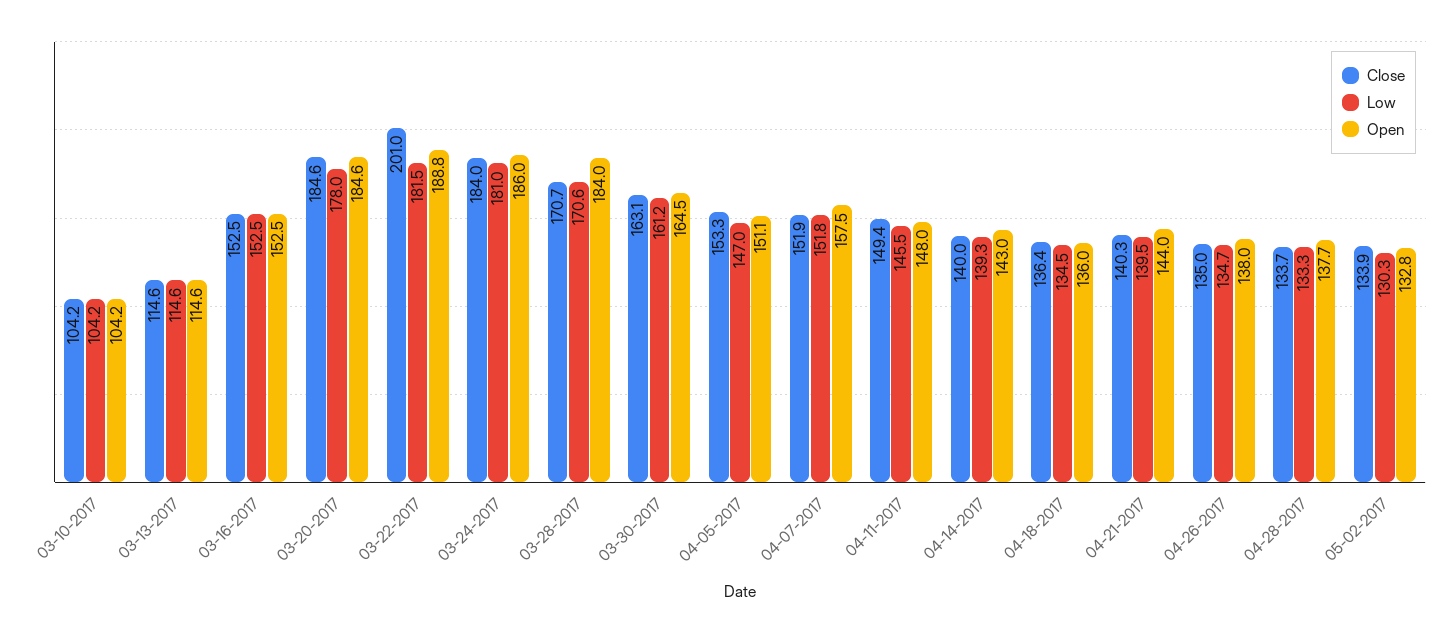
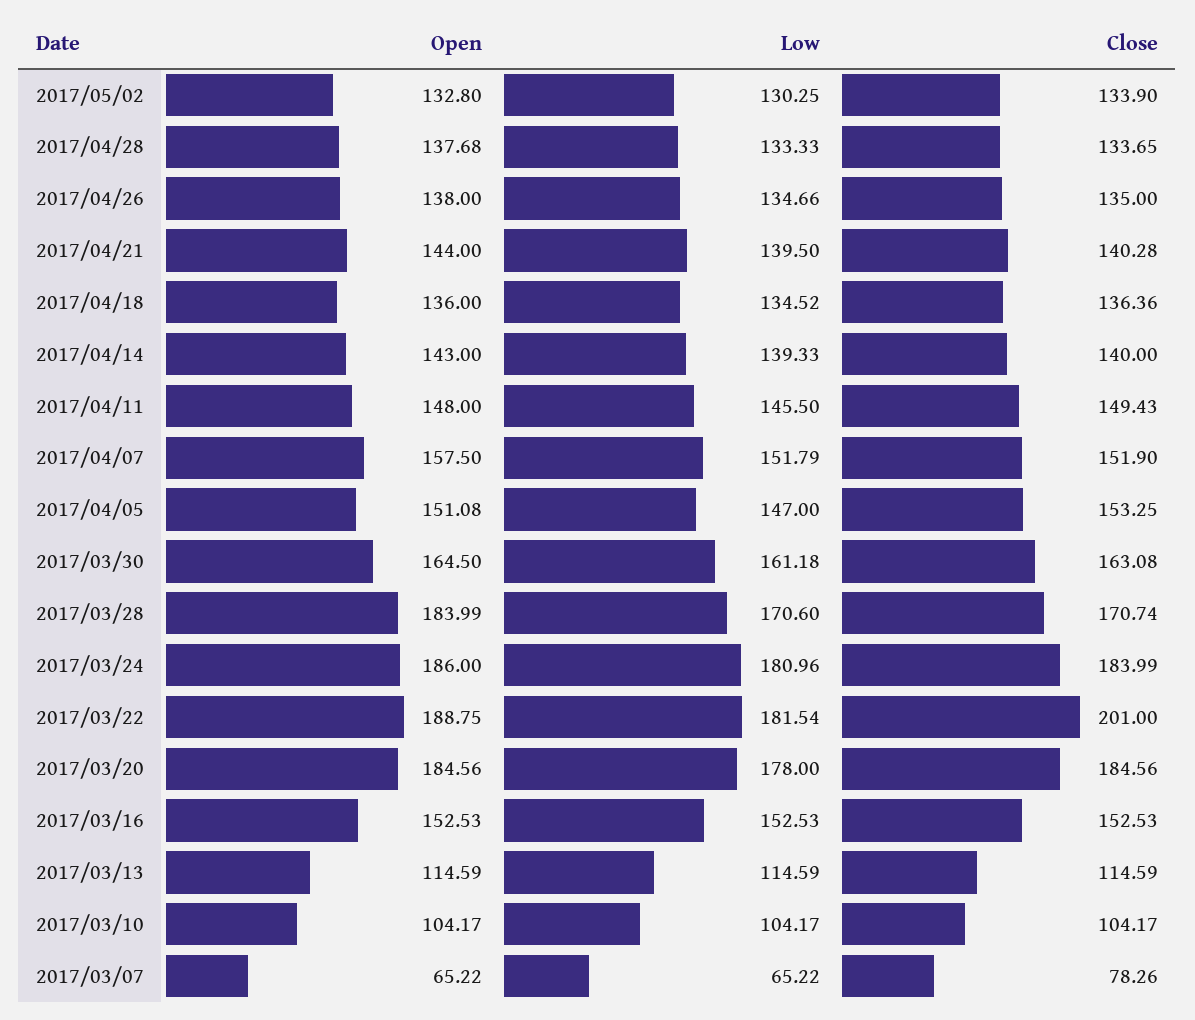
  {
    "Close": {
      "03-10-2017": 104.17,
      "03-13-2017": 114.59,
      "03-16-2017": 152.53,
      "03-20-2017": 184.56,
      "03-22-2017": 201,
      "03-24-2017": 183.99,
      "03-28-2017": 170.74,
      "03-30-2017": 163.08,
      "04-05-2017": 153.25,
      "04-07-2017": 151.9,
      "04-11-2017": 149.43,
      "04-14-2017": 140,
      "04-18-2017": 136.36,
      "04-21-2017": 140.28,
      "04-26-2017": 135,
      "04-28-2017": 133.65,
-     "05-02-2017": 133.9
+     "05-02-2017": 133.9,
+     "2017/03/07": 78.26
    },
    "Low": {
      "03-10-2017": 104.17,
      "03-13-2017": 114.59,
      "03-16-2017": 152.53,
      "03-20-2017": 178,
      "03-22-2017": 181.54,
      "03-24-2017": 180.96,
      "03-28-2017": 170.6,
      "03-30-2017": 161.18,
      "04-05-2017": 147,
      "04-07-2017": 151.79,
      "04-11-2017": 145.5,
      "04-14-2017": 139.33,
      "04-18-2017": 134.52,
      "04-21-2017": 139.5,
      "04-26-2017": 134.66,
      "04-28-2017": 133.33,
-     "05-02-2017": 130.25
+     "05-02-2017": 130.25,
+     "2017/03/07": 65.22
    },
    "Open": {
      "03-10-2017": 104.17,
      "03-13-2017": 114.59,
      "03-16-2017": 152.53,
      "03-20-2017": 184.56,
      "03-22-2017": 188.75,
      "03-24-2017": 186,
      "03-28-2017": 183.99,
      "03-30-2017": 164.5,
      "04-05-2017": 151.08,
      "04-07-2017": 157.5,
      "04-11-2017": 148,
      "04-14-2017": 143,
      "04-18-2017": 136,
      "04-21-2017": 144,
      "04-26-2017": 138,
      "04-28-2017": 137.68,
-     "05-02-2017": 132.8
+     "05-02-2017": 132.8,
+     "2017/03/07": 65.22
    }
  }

